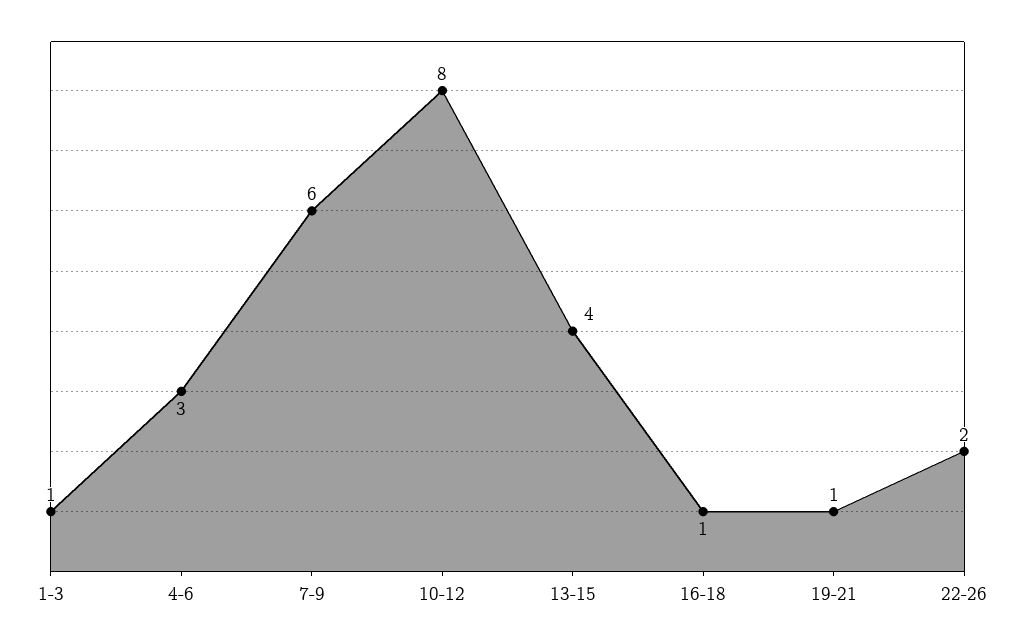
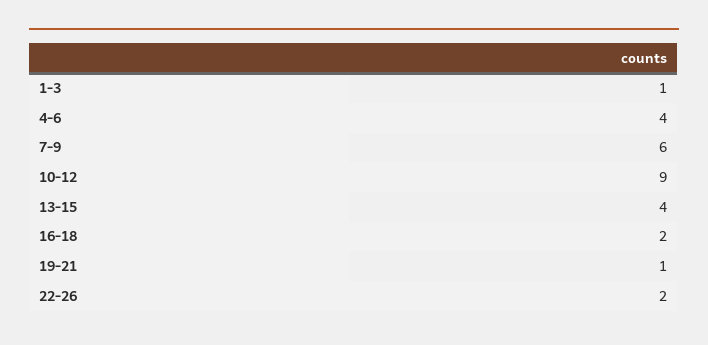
  {
    "1-3": 1,
-   "4-6": 3,
+   "4-6": 4,
    "7-9": 6,
-   "10-12": 8,
+   "10-12": 9,
    "13-15": 4,
-   "16-18": 1,
+   "16-18": 2,
    "19-21": 1,
    "22-26": 2
  }

